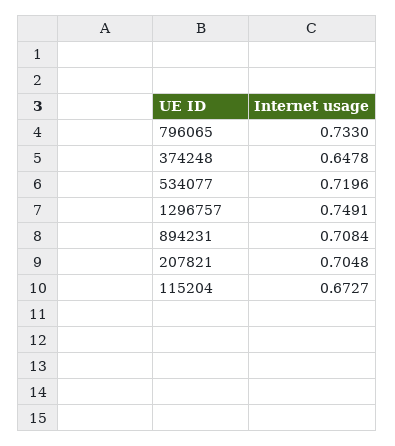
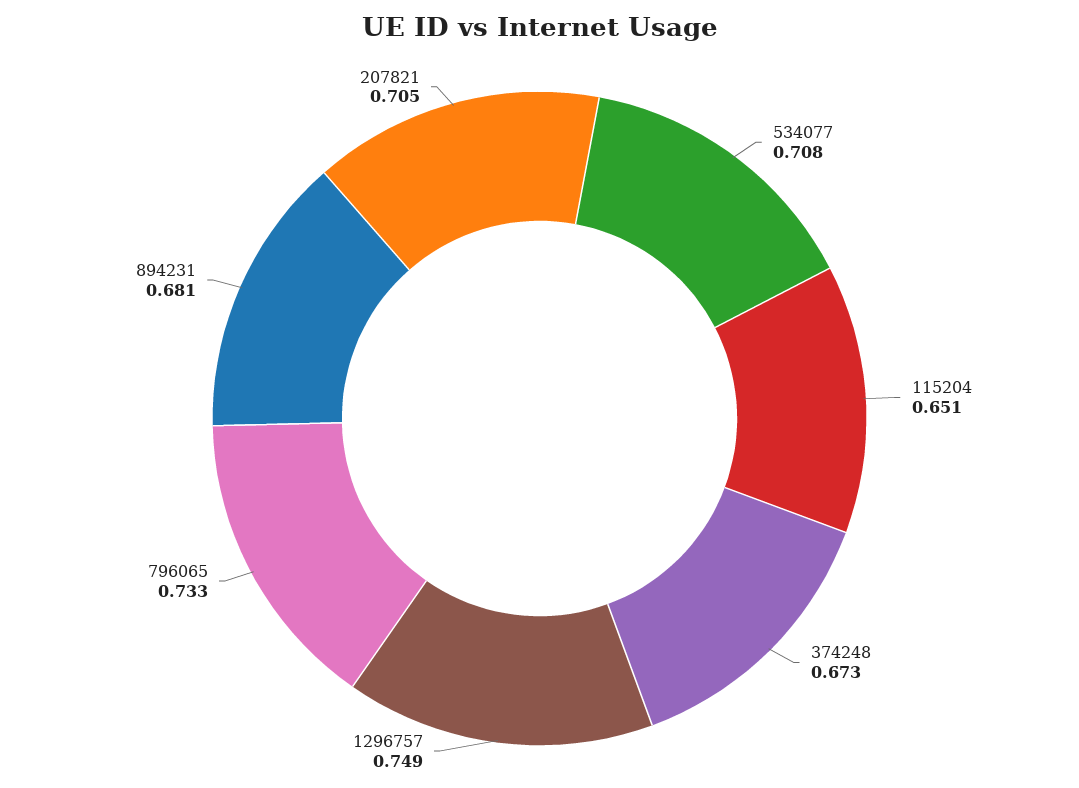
  {
    "796065": 0.733,
-   "374248": 0.6478,
+   "374248": 0.673,
-   "534077": 0.7196,
+   "534077": 0.708,
    "1296757": 0.7491,
-   "894231": 0.7084,
+   "894231": 0.681,
    "207821": 0.7048,
-   "115204": 0.6727
+   "115204": 0.651
  }

